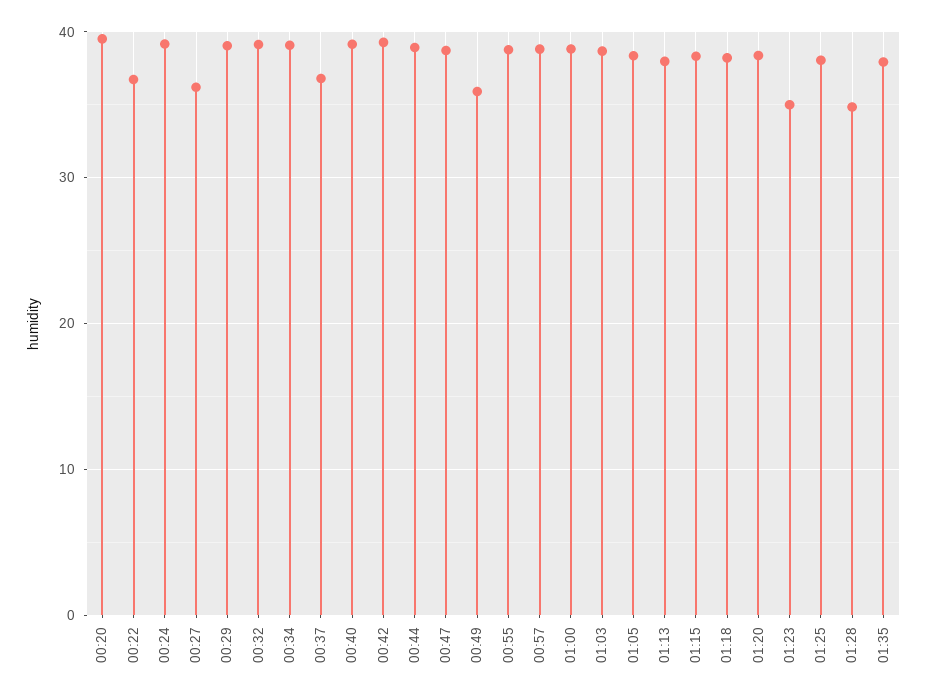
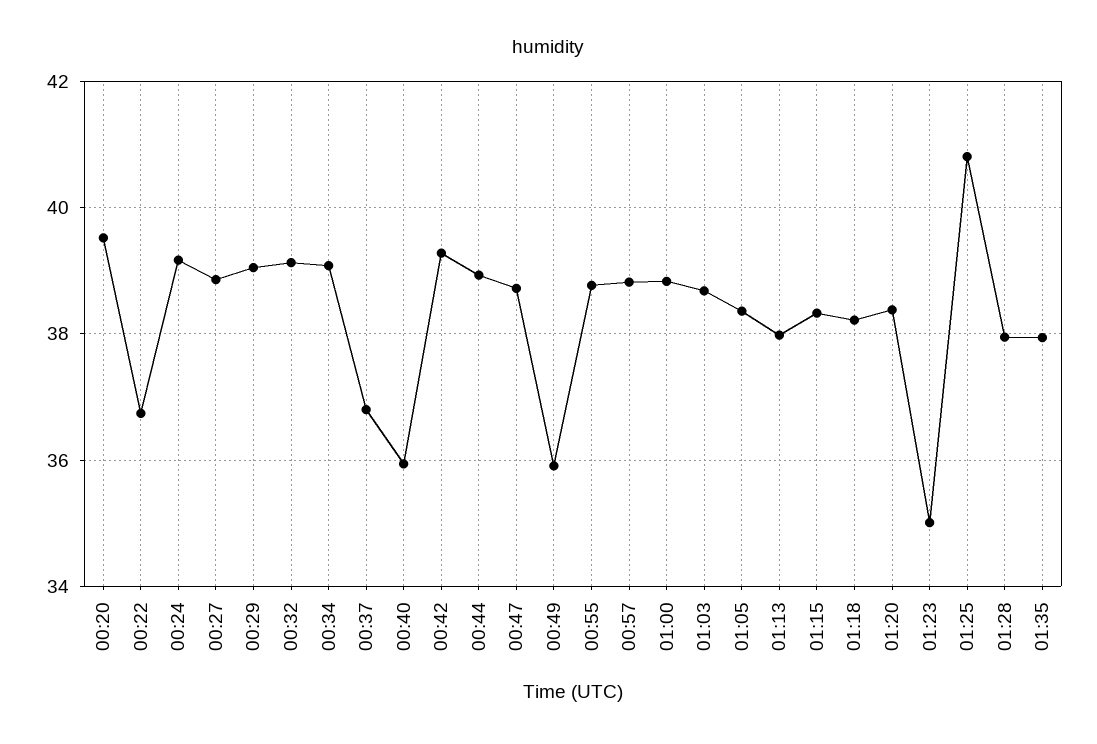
  {
    "00:20": 39.6,
    "00:22": 36.8,
    "00:24": 39.2,
-   "00:27": 36,
+   "00:27": 38.8,
    "00:29": 39,
    "00:32": 39.2,
    "00:34": 39,
    "00:37": 36.8,
-   "00:40": 39,
+   "00:40": 36,
    "00:42": 39.2,
    "00:44": 39,
    "00:47": 38.8,
    "00:49": 36,
    "00:55": 38.8,
    "00:57": 38.8,
    "01:00": 38.8,
    "01:03": 38.6,
    "01:05": 38.4,
    "01:13": 38,
    "01:15": 38.4,
    "01:18": 38.2,
    "01:20": 38.4,
    "01:23": 35,
-   "01:25": 38,
+   "01:25": 40.8,
-   "01:28": 35,
+   "01:28": 38,
    "01:35": 38
  }

